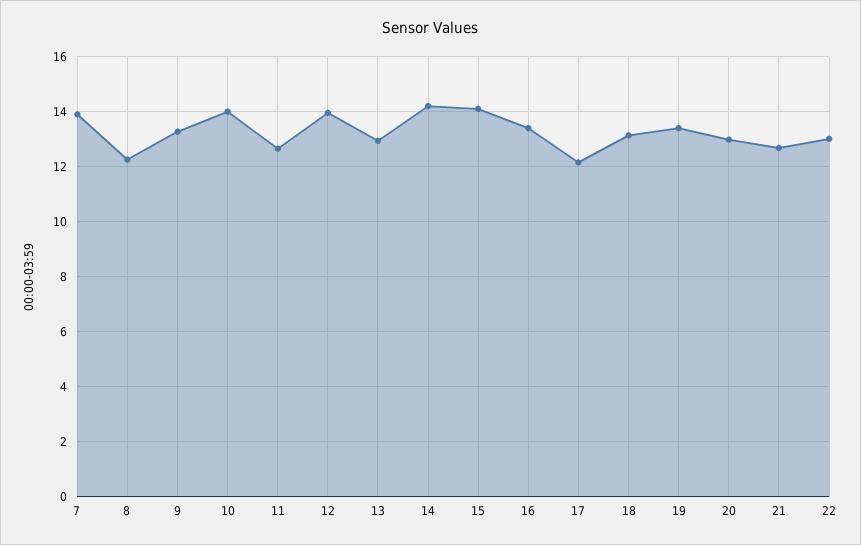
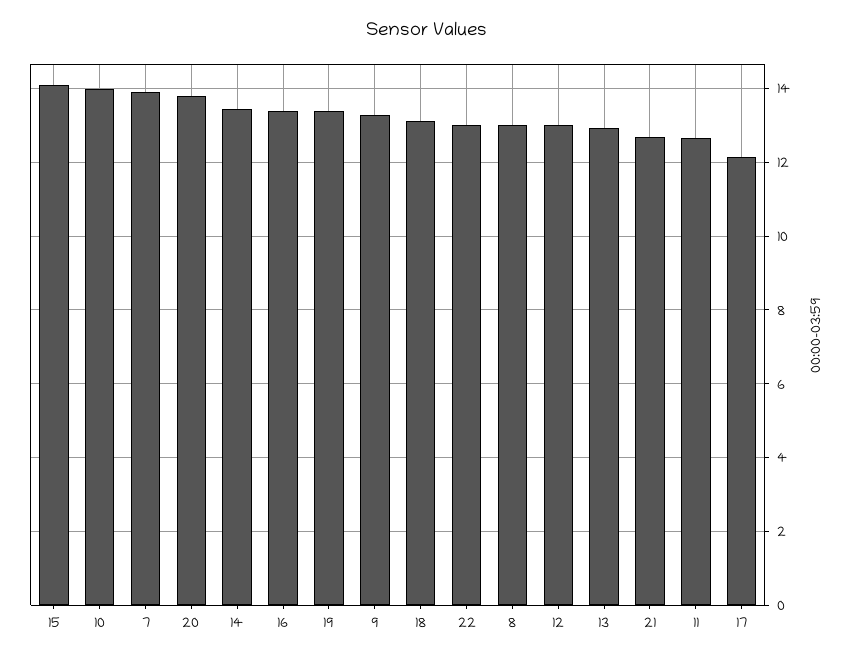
  {
    "7": 14,
-   "8": 12.25,
+   "8": 13,
    "9": 13.2,
    "10": 14,
    "11": 12.6,
-   "12": 14,
+   "12": 13,
    "13": 13,
-   "14": 14.25,
+   "14": 13.4,
    "15": 14.2,
    "16": 13.4,
    "17": 12.2,
    "18": 13.2,
    "19": 13.4,
-   "20": 13,
+   "20": 13.8,
    "21": 12.6,
    "22": 13
  }

